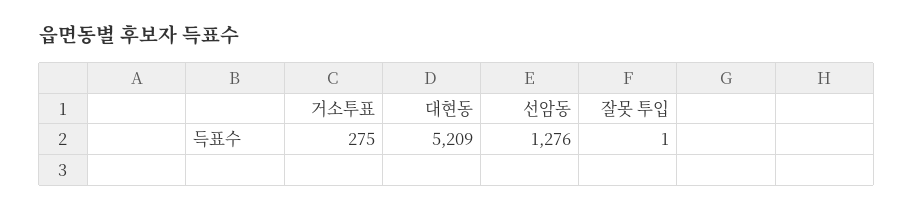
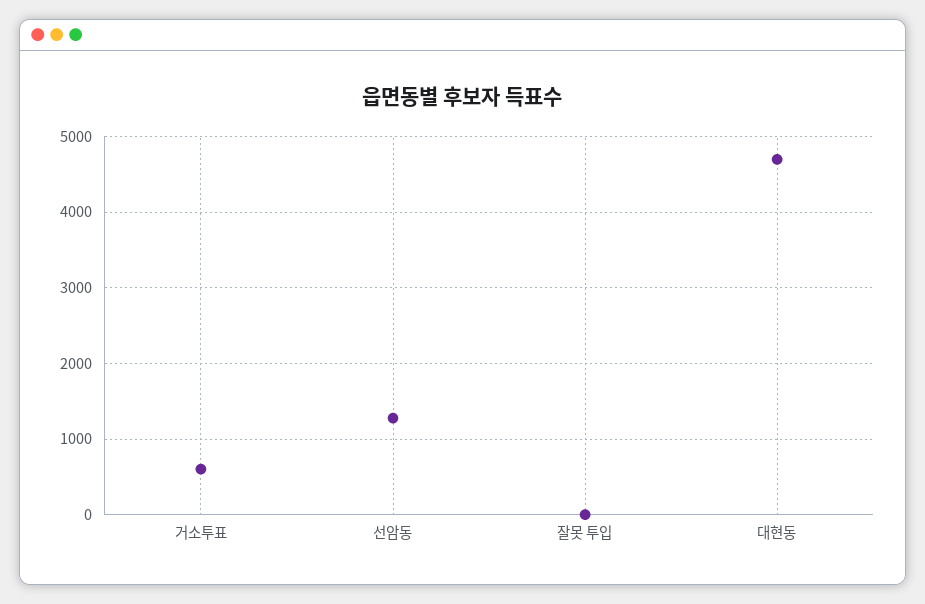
  {
-   "거소투표": 275,
+   "거소투표": 600,
-   "대현동": 5209,
+   "대현동": 4700,
    "선암동": 1276,
    "잘못 투입": 1
  }

